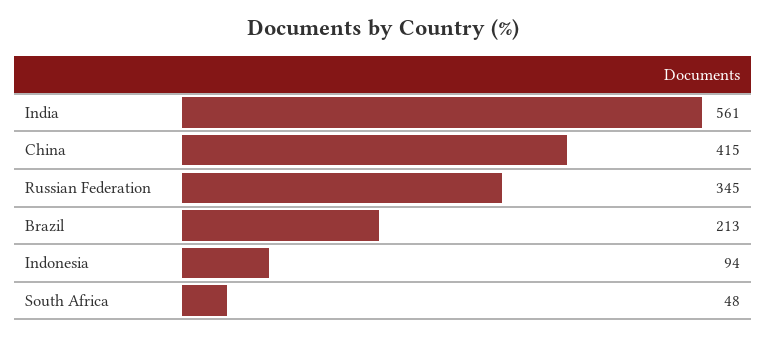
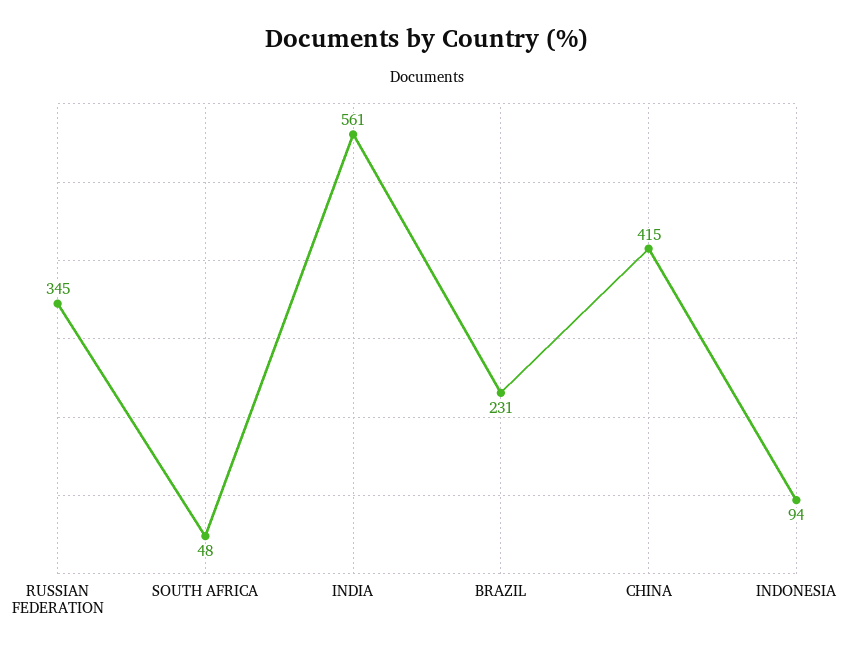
  {
    "India": 561,
    "China": 415,
    "Russian Federation": 345,
-   "Brazil": 213,
+   "Brazil": 231,
    "Indonesia": 94,
    "South Africa": 48
  }

